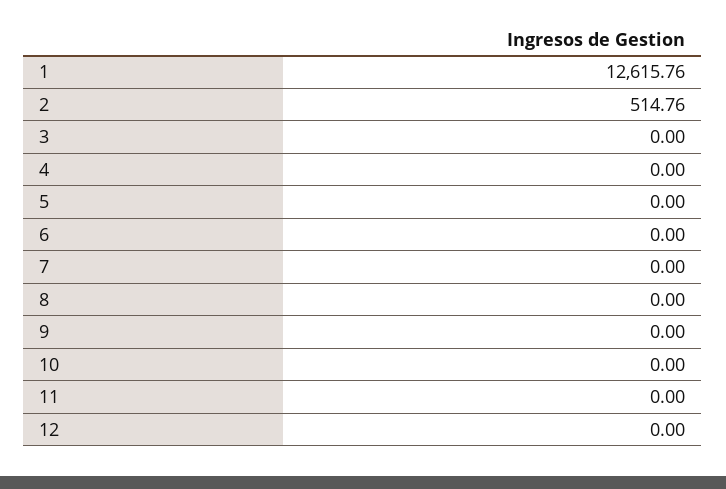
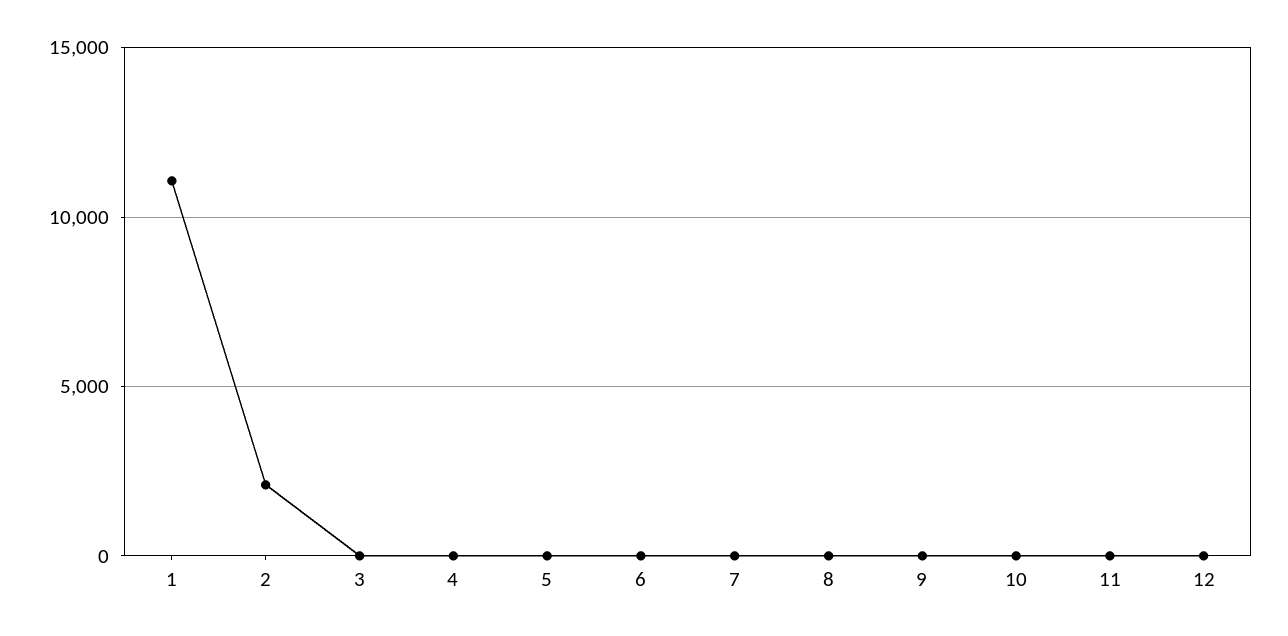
  {
-   "1": 12615.76,
+   "1": 11000,
-   "2": 514.76,
+   "2": 2000,
    "3": 0,
    "4": 0,
    "5": 0,
    "6": 0,
    "7": 0,
    "8": 0,
    "9": 0,
    "10": 0,
    "11": 0,
    "12": 0
  }

